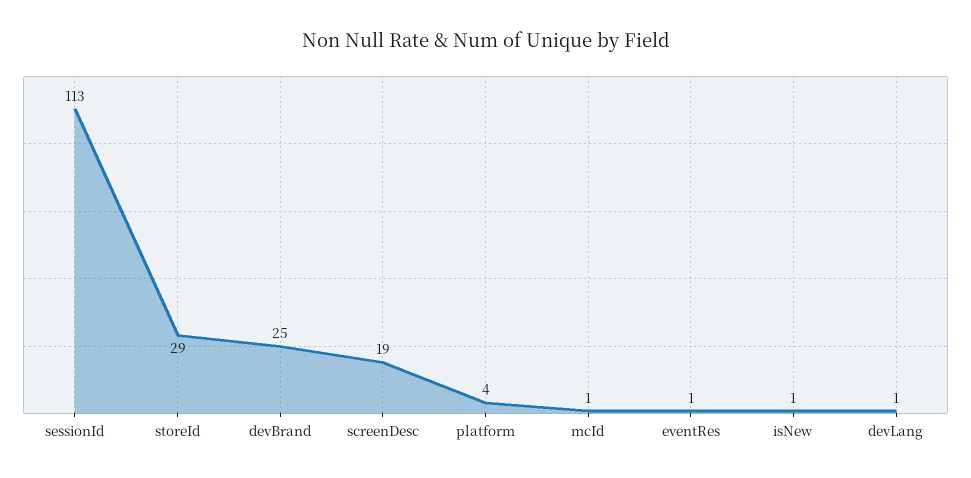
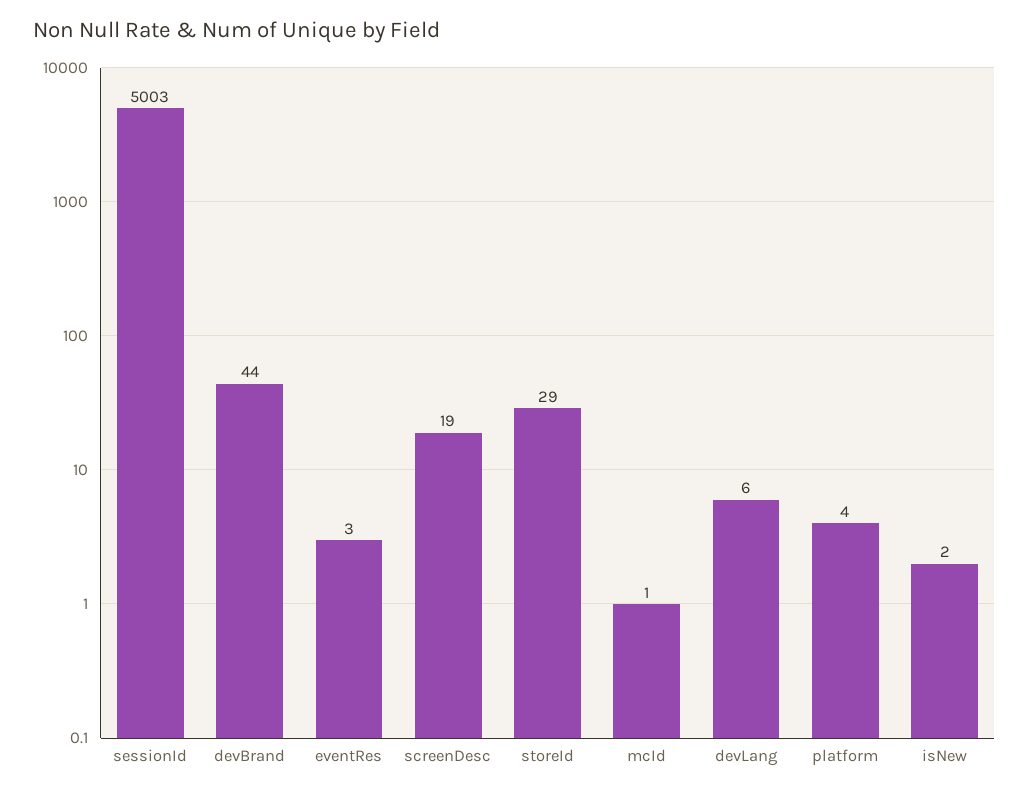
  {
-   "sessionId": 113,
+   "sessionId": 5003,
    "storeId": 29,
-   "devBrand": 25,
+   "devBrand": 44,
    "screenDesc": 19,
    "platform": 4,
    "mcId": 1,
-   "eventRes": 1,
+   "eventRes": 3,
-   "isNew": 1,
+   "isNew": 2,
-   "devLang": 1
+   "devLang": 6
  }

